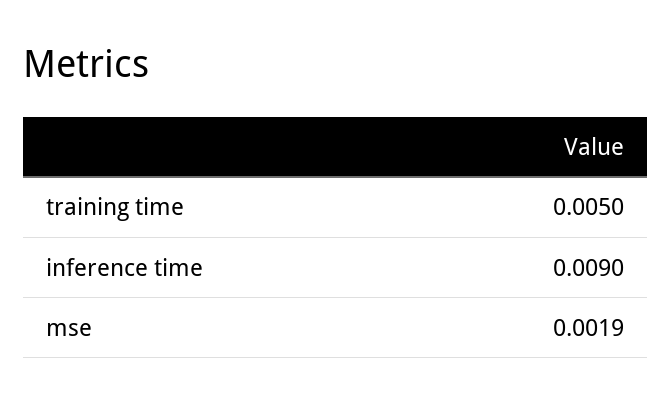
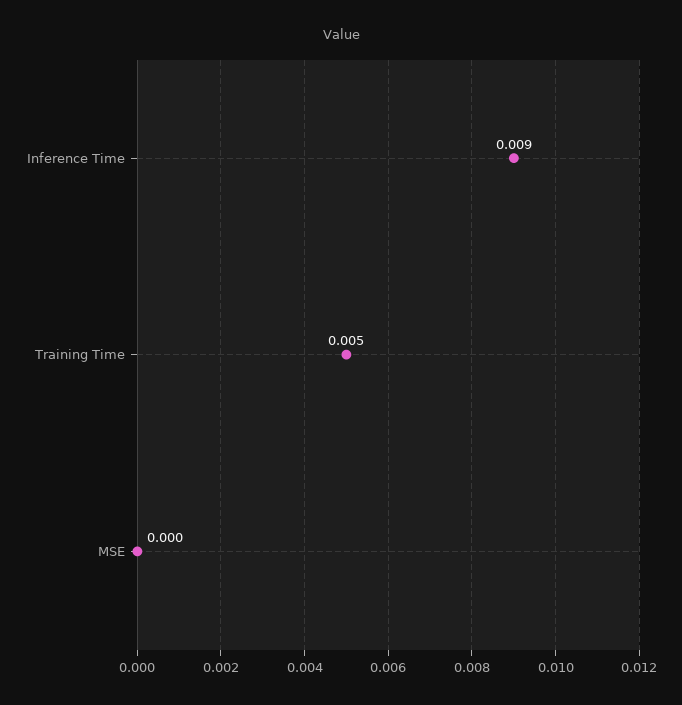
  {
    "training time": 0.005,
    "inference time": 0.009,
-   "mse": 0.0019
+   "mse": 0
  }

